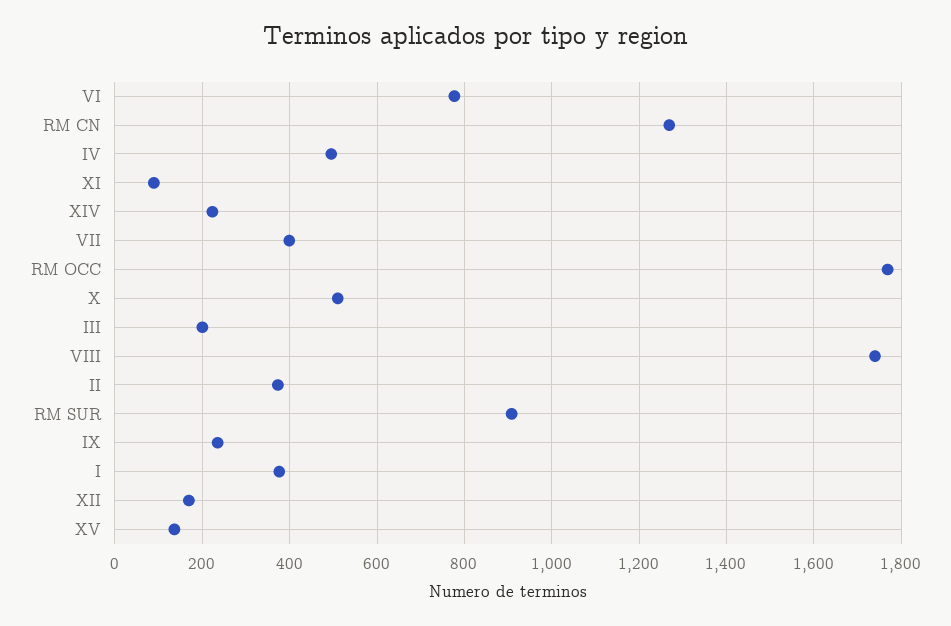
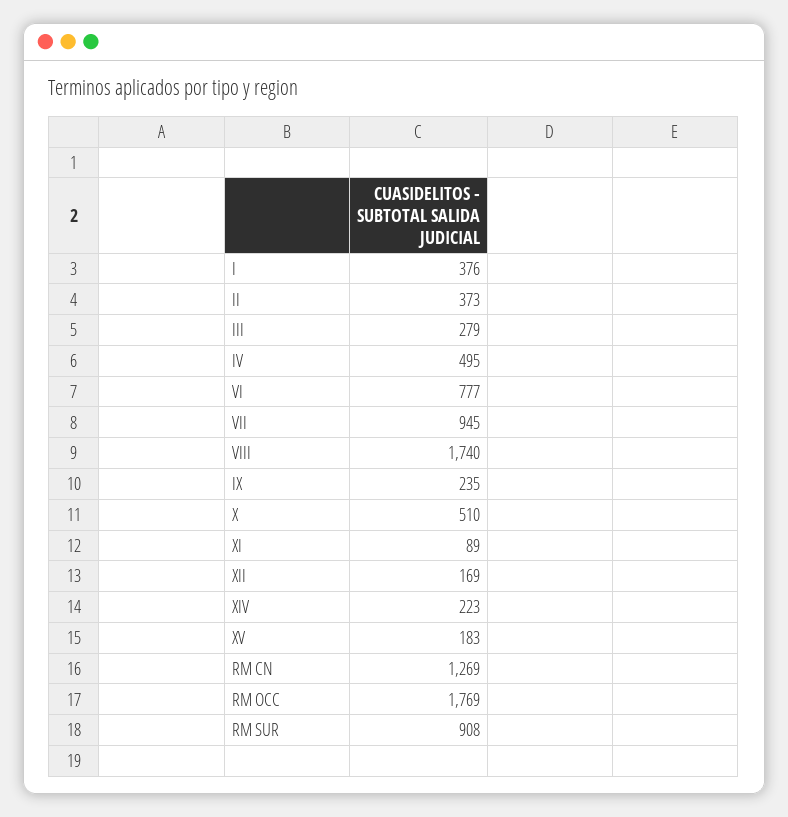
  {
    "VI": 777,
    "RM CN": 1269,
    "IV": 495,
    "XI": 89,
    "XIV": 223,
-   "VII": 400,
+   "VII": 945,
    "RM OCC": 1769,
    "X": 510,
-   "III": 200,
+   "III": 279,
    "VIII": 1740,
    "II": 373,
    "RM SUR": 908,
    "IX": 235,
    "I": 376,
    "XII": 169,
-   "XV": 140
+   "XV": 183
  }

